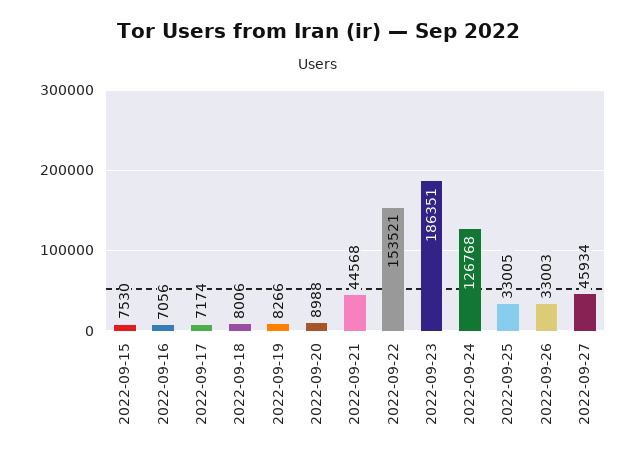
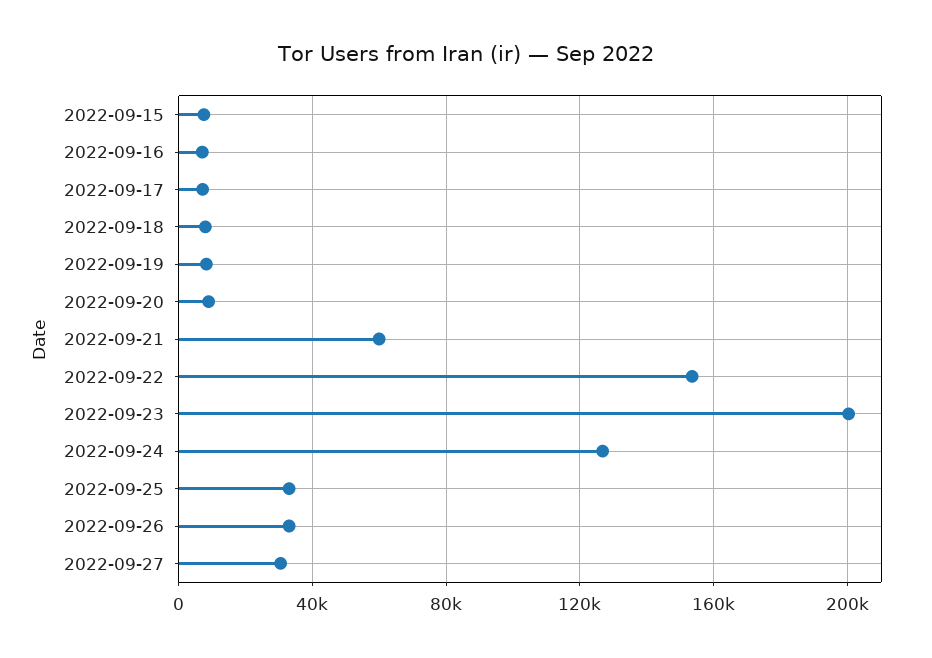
  {
    "2022-09-15": 7530,
    "2022-09-16": 7056,
    "2022-09-17": 7174,
    "2022-09-18": 8006,
    "2022-09-19": 8266,
    "2022-09-20": 8988,
-   "2022-09-21": 44568,
+   "2022-09-21": 60000,
    "2022-09-22": 153521,
-   "2022-09-23": 186351,
+   "2022-09-23": 200000,
    "2022-09-24": 126768,
    "2022-09-25": 33005,
    "2022-09-26": 33003,
-   "2022-09-27": 45934
+   "2022-09-27": 30000
  }

